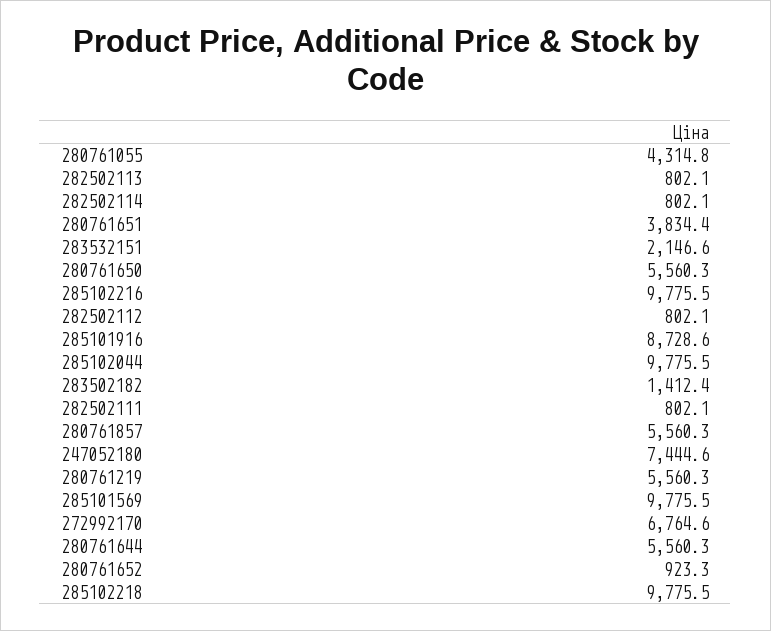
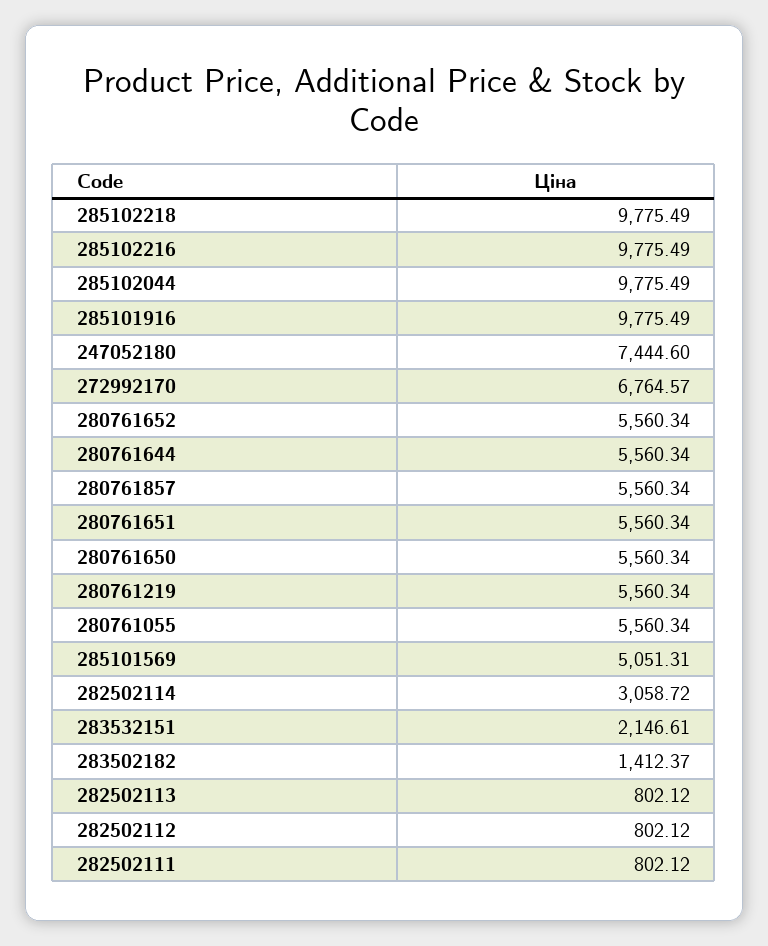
  {
-   "280761055": 4314.8,
+   "280761055": 5560.34,
    "282502113": 802.12,
-   "282502114": 802.1,
+   "282502114": 3058.72,
-   "280761651": 3834.4,
+   "280761651": 5560.34,
    "283532151": 2146.61,
    "280761650": 5560.34,
    "285102216": 9775.49,
    "282502112": 802.12,
-   "285101916": 8728.6,
+   "285101916": 9775.49,
    "285102044": 9775.49,
    "283502182": 1412.37,
    "282502111": 802.12,
    "280761857": 5560.34,
    "247052180": 7444.6,
    "280761219": 5560.34,
-   "285101569": 9775.5,
+   "285101569": 5051.31,
    "272992170": 6764.57,
    "280761644": 5560.34,
-   "280761652": 923.3,
+   "280761652": 5560.34,
    "285102218": 9775.49
  }

